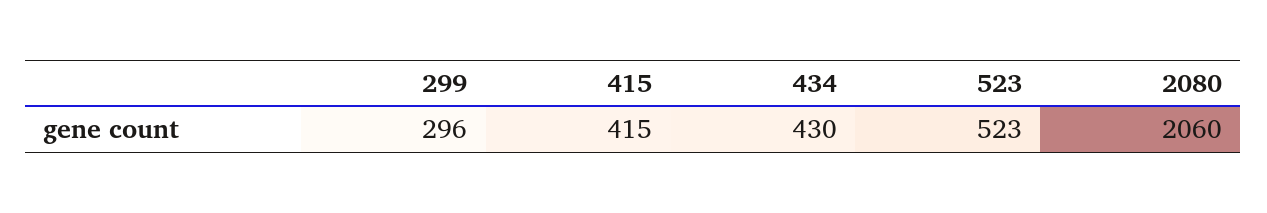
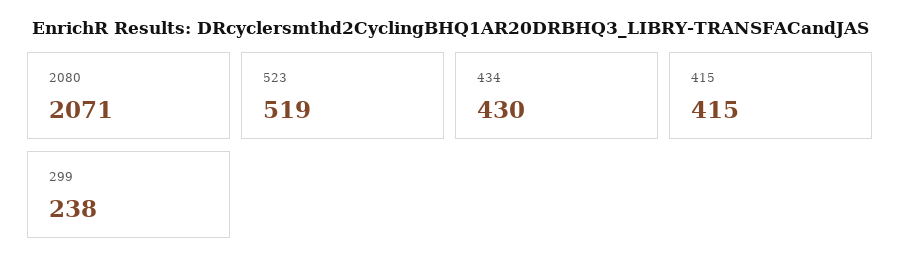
  {
-   "299": 296,
+   "299": 238,
    "415": 415,
    "434": 430,
-   "523": 523,
+   "523": 519,
-   "2080": 2060
+   "2080": 2071
  }

